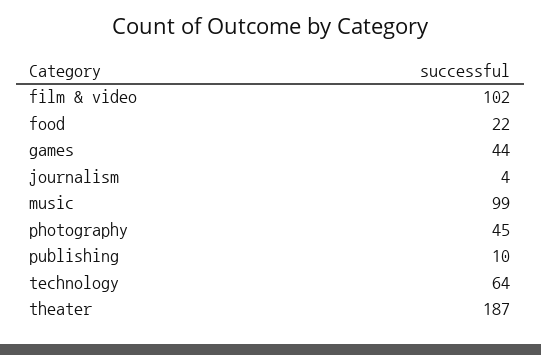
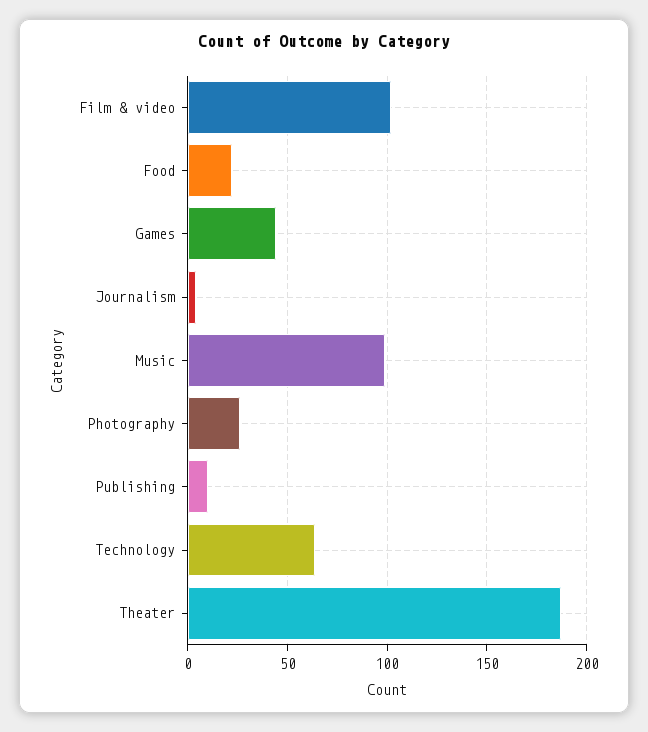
  {
    "film & video": 102,
    "food": 22,
    "games": 44,
    "journalism": 4,
    "music": 99,
-   "photography": 45,
+   "photography": 25,
    "publishing": 10,
    "technology": 64,
    "theater": 187
  }

